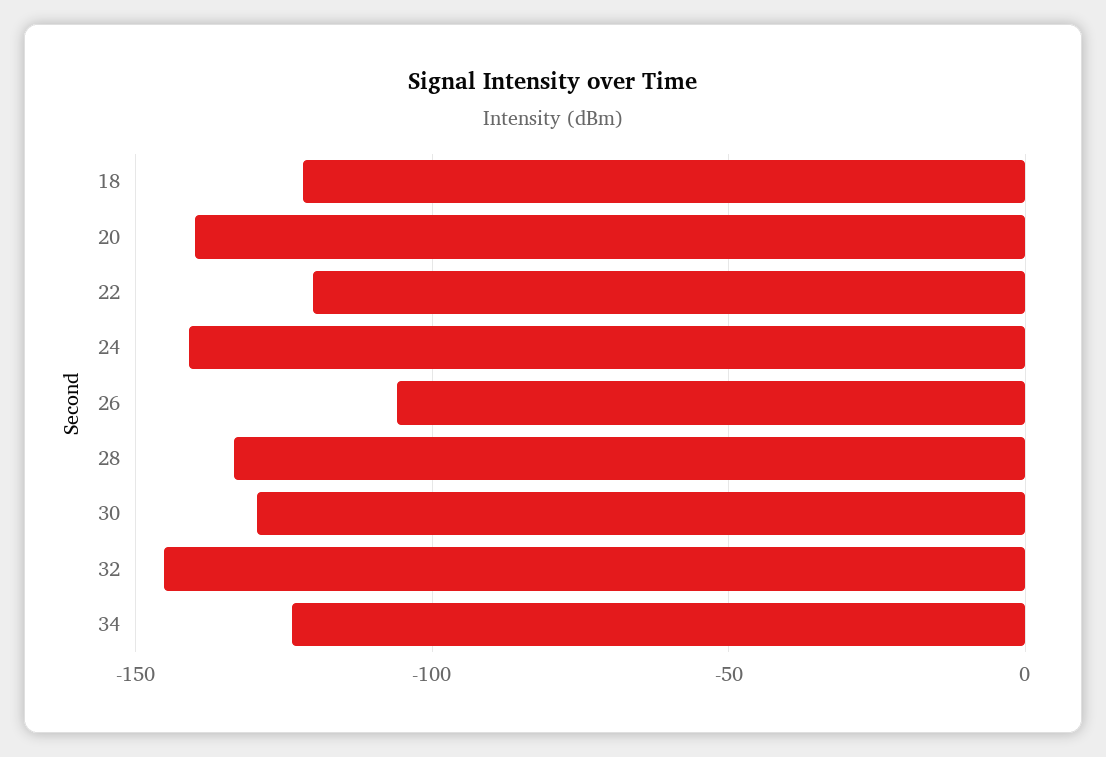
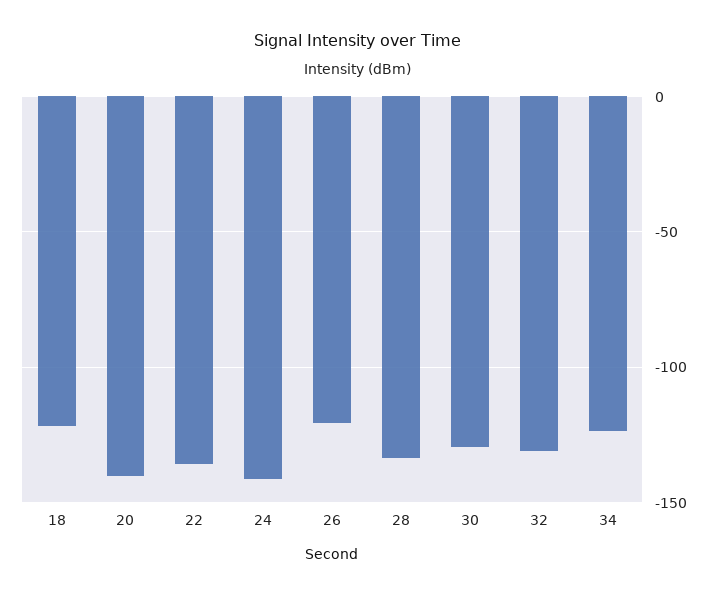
  {
    "18": -120,
    "20": -140,
-   "22": -120,
+   "22": -135,
    "24": -140,
-   "26": -105,
+   "26": -120,
    "28": -135,
    "30": -130,
-   "32": -145,
+   "32": -130,
    "34": -125
  }

